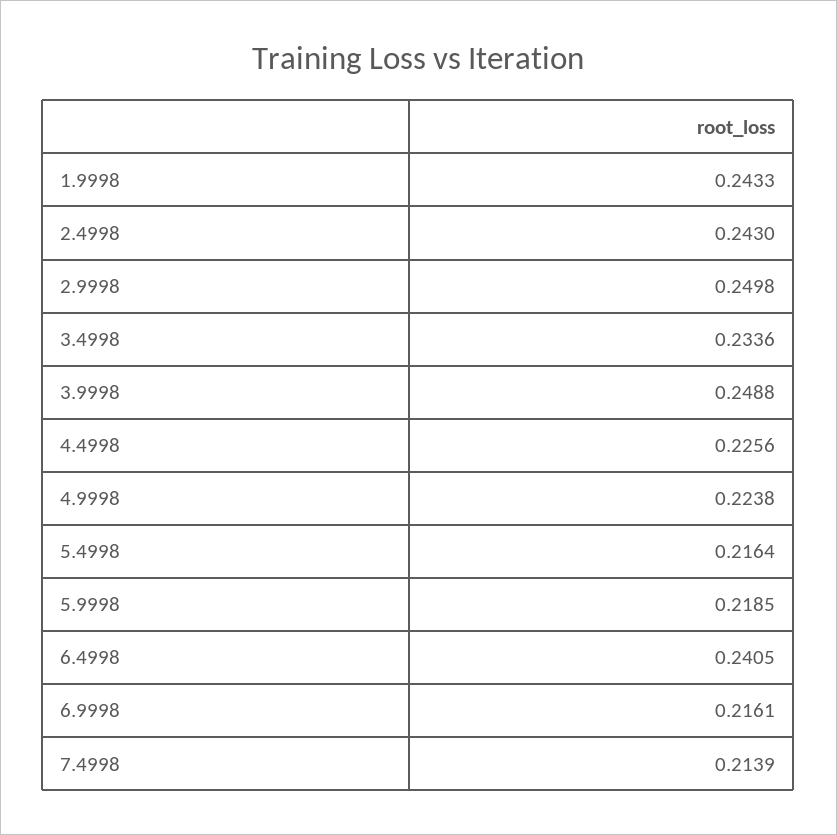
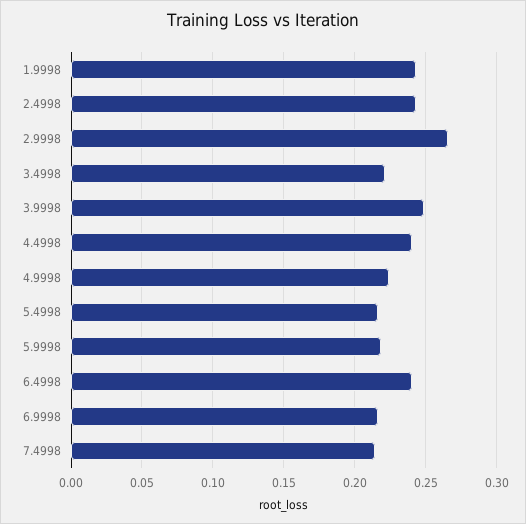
  {
    "1.9998": 0.2433,
    "2.4998": 0.243,
-   "2.9998": 0.2498,
+   "2.9998": 0.265,
-   "3.4998": 0.2336,
+   "3.4998": 0.22,
    "3.9998": 0.2488,
-   "4.4998": 0.2256,
+   "4.4998": 0.24,
    "4.9998": 0.2238,
    "5.4998": 0.2164,
    "5.9998": 0.2185,
    "6.4998": 0.2405,
    "6.9998": 0.2161,
    "7.4998": 0.2139
  }

